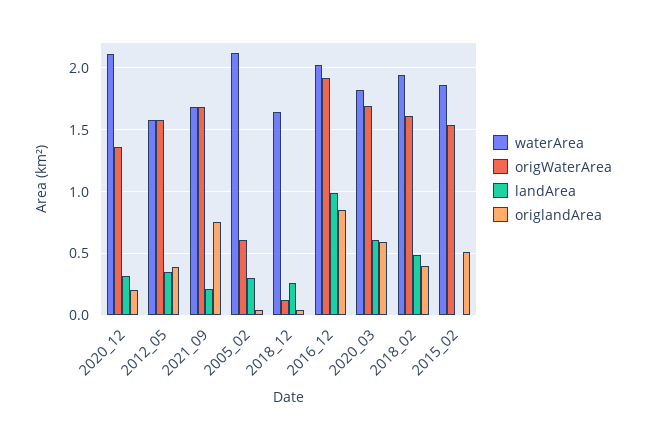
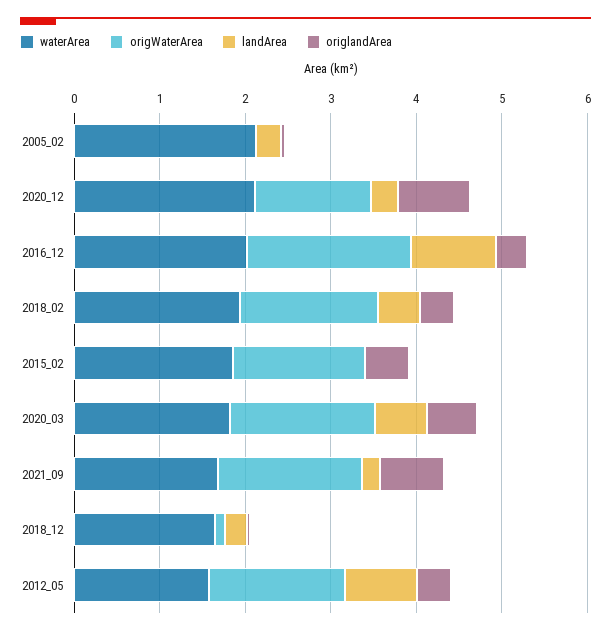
  {
    "waterArea": {
      "2020_12": 2.1,
      "2012_05": 1.6,
      "2021_09": 1.7,
      "2005_02": 2.1,
      "2018_12": 1.65,
      "2016_12": 2,
      "2020_03": 1.8,
      "2018_02": 1.95,
      "2015_02": 1.85
    },
    "origWaterArea": {
      "2020_12": 1.35,
      "2012_05": 1.6,
      "2021_09": 1.7,
-     "2005_02": 0.6,
+     "2005_02": 0,
      "2018_12": 0.1,
      "2016_12": 1.9,
      "2020_03": 1.7,
      "2018_02": 1.6,
      "2015_02": 1.55
    },
    "landArea": {
      "2020_12": 0.3,
-     "2012_05": 0.35,
+     "2012_05": 0.8,
      "2021_09": 0.2,
      "2005_02": 0.3,
      "2018_12": 0.25,
      "2016_12": 1,
      "2020_03": 0.6,
      "2018_02": 0.5,
      "2015_02": 0
    },
    "origlandArea": {
-     "2020_12": 0.2,
+     "2020_12": 0.8,
      "2012_05": 0.4,
      "2021_09": 0.75,
      "2005_02": 0.05,
      "2018_12": 0.05,
-     "2016_12": 0.85,
+     "2016_12": 0.4,
      "2020_03": 0.6,
      "2018_02": 0.4,
      "2015_02": 0.5
    }
  }

